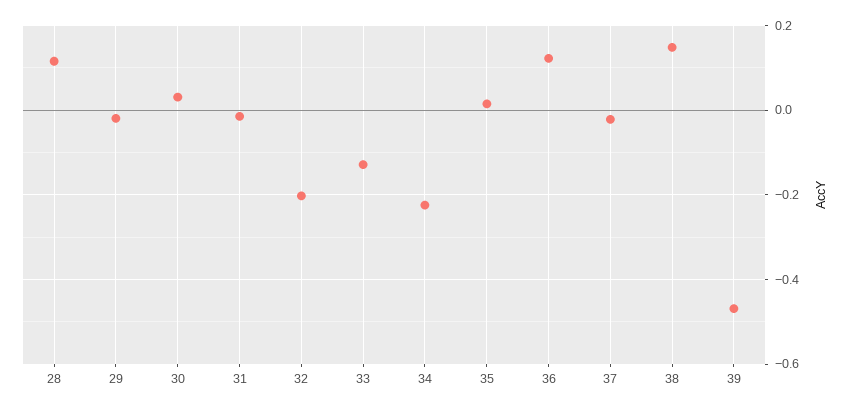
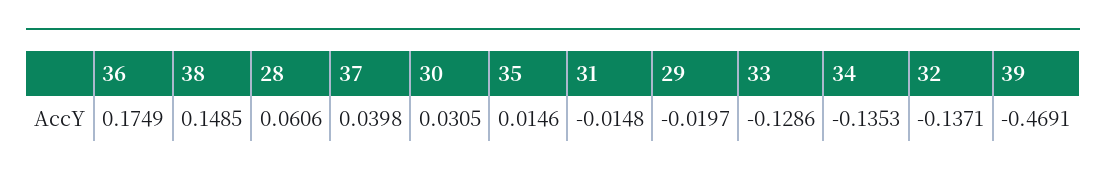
  {
-   "28": 0.12,
+   "28": 0.0606,
    "29": -0.0197,
    "30": 0.0305,
    "31": -0.0148,
-   "32": -0.2,
+   "32": -0.1371,
    "33": -0.1286,
-   "34": -0.22,
+   "34": -0.1353,
    "35": 0.0146,
-   "36": 0.12,
+   "36": 0.1749,
-   "37": -0.02,
+   "37": 0.0398,
    "38": 0.1485,
    "39": -0.4691
  }

